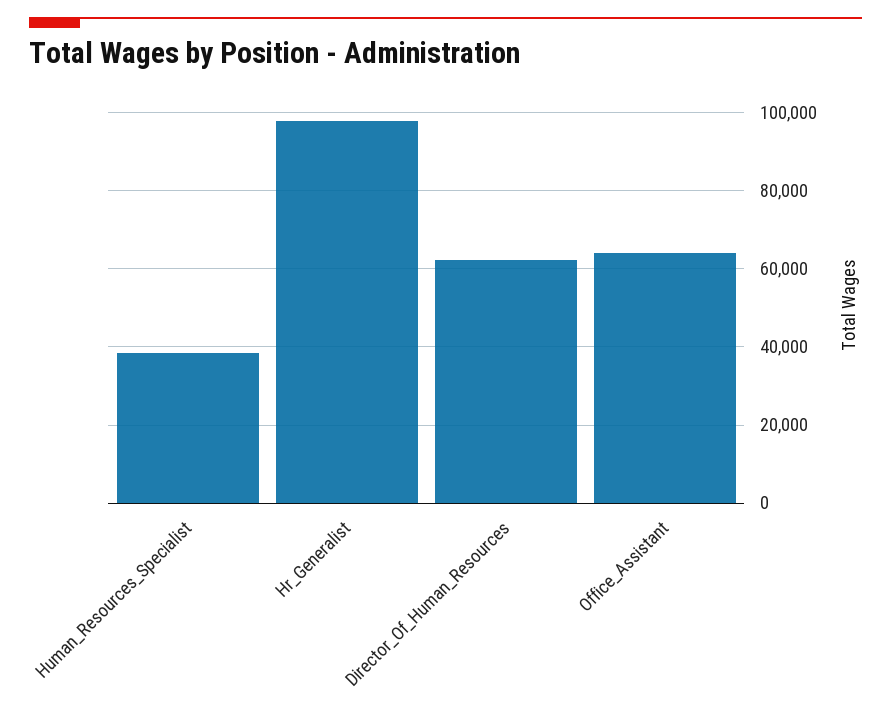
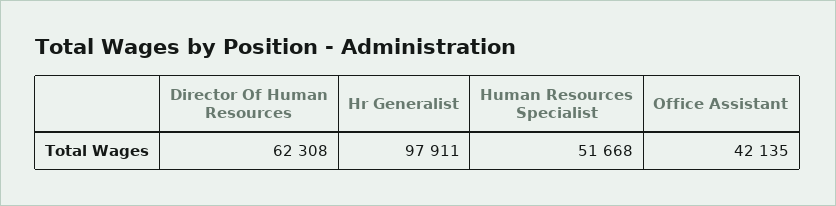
  {
-   "Human_Resources_Specialist": 38000,
+   "Human_Resources_Specialist": 51668,
    "Hr_Generalist": 97911,
    "Director_Of_Human_Resources": 62308,
-   "Office_Assistant": 64000
+   "Office_Assistant": 42135
  }

